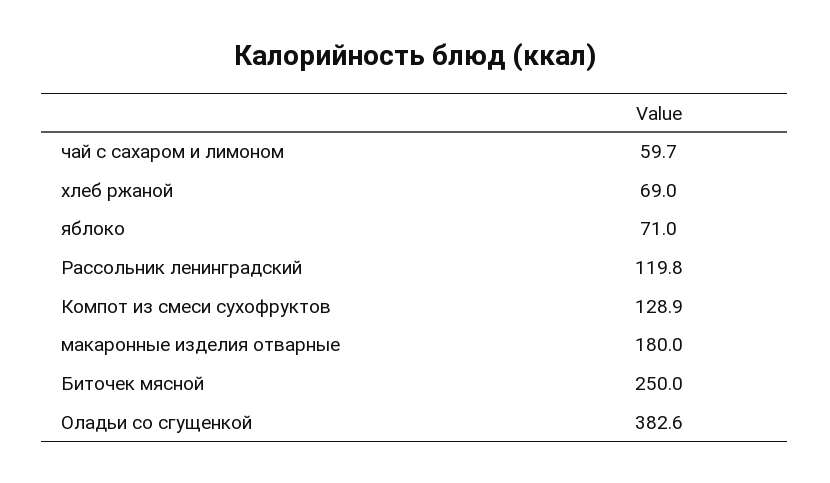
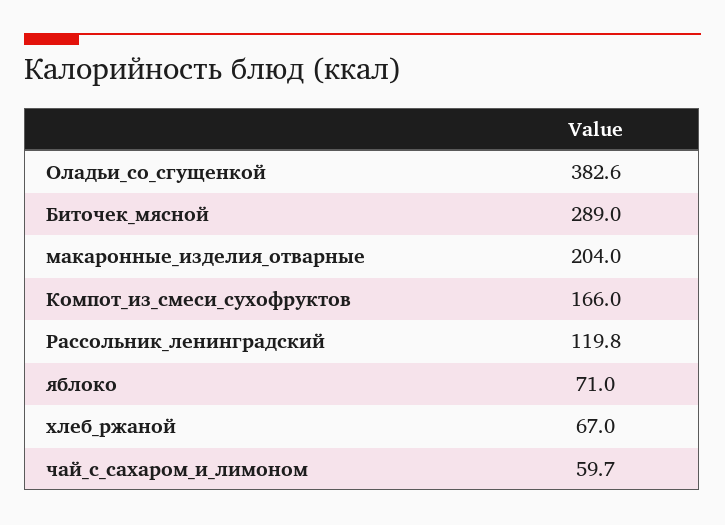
  {
    "чай с сахаром и лимоном": 59.7,
-   "хлеб ржаной": 69,
+   "хлеб ржаной": 67,
    "яблоко": 71,
    "Рассольник ленинградский": 119.8,
-   "Компот из смеси сухофруктов": 128.9,
+   "Компот из смеси сухофруктов": 166,
-   "макаронные изделия отварные": 180,
+   "макаронные изделия отварные": 204,
-   "Биточек мясной": 250,
+   "Биточек мясной": 289,
    "Оладьи со сгущенкой": 382.6
  }

